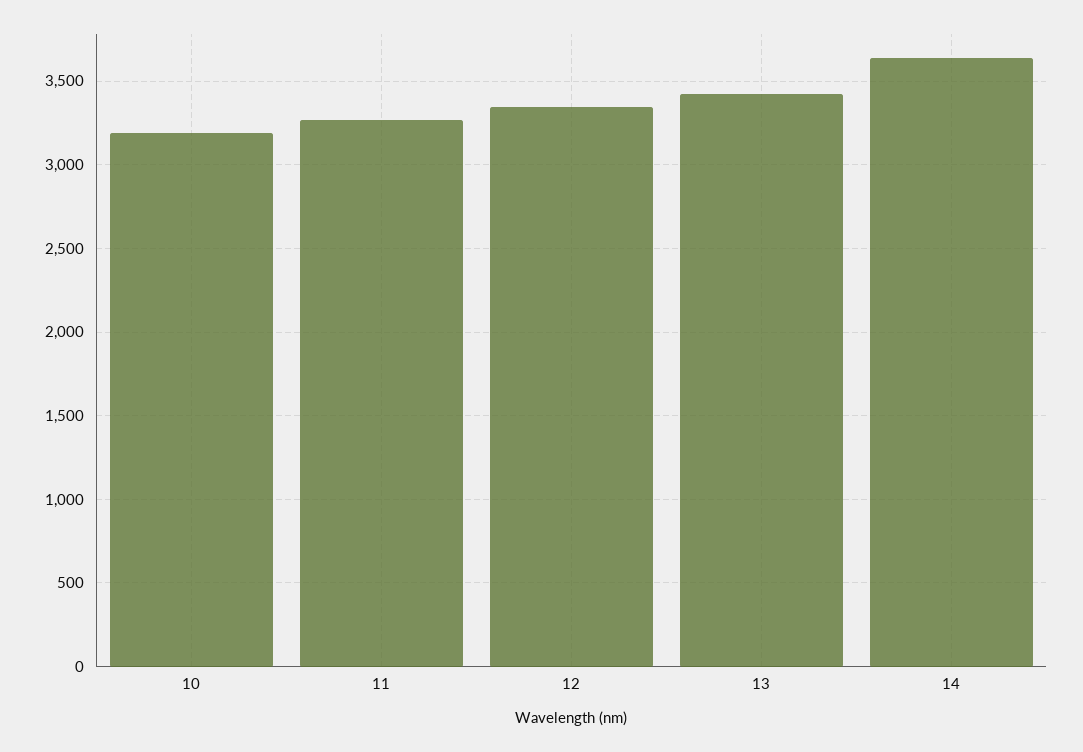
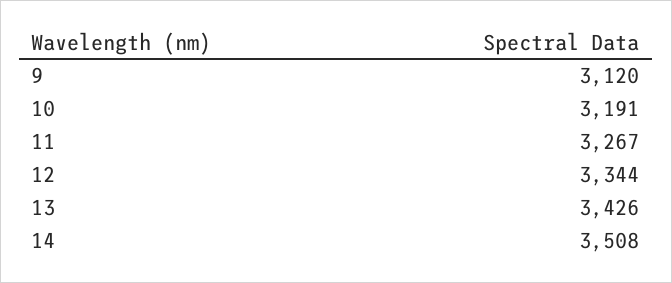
  {
    "10": 3191,
    "11": 3267,
    "12": 3344,
    "13": 3426,
-   "14": 3650
+   "14": 3508,
+   "9": 3120
  }

